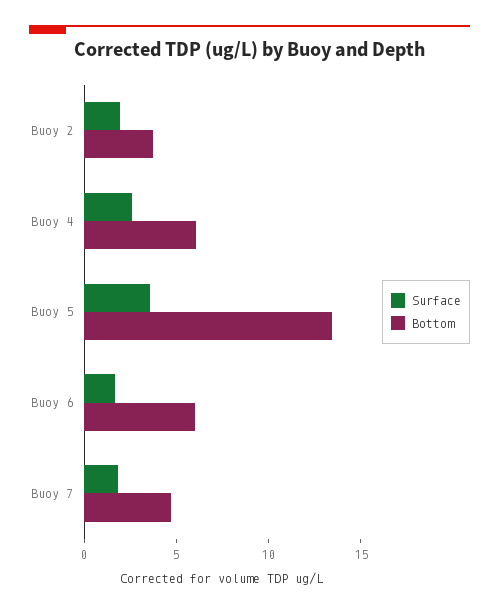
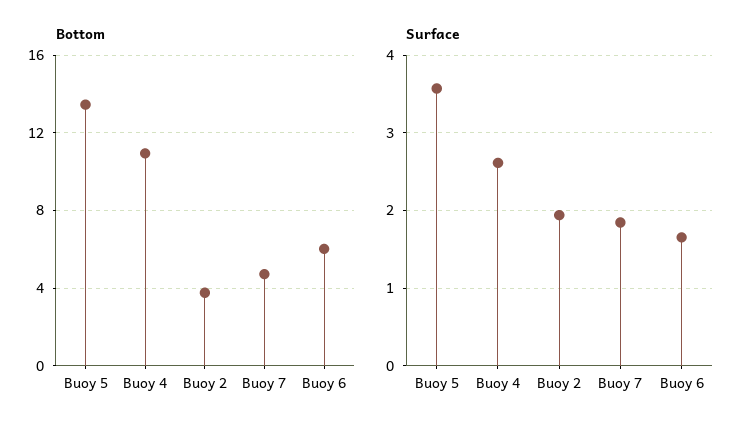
  {
    "Surface": {
      "Buoy 2": 1.9,
      "Buoy 4": 2.6,
      "Buoy 5": 3.6,
      "Buoy 6": 1.7,
      "Buoy 7": 1.8
    },
    "Bottom": {
      "Buoy 2": 4,
-     "Buoy 4": 6,
+     "Buoy 4": 11,
      "Buoy 5": 13.5,
      "Buoy 6": 6,
      "Buoy 7": 4.5
    }
  }

